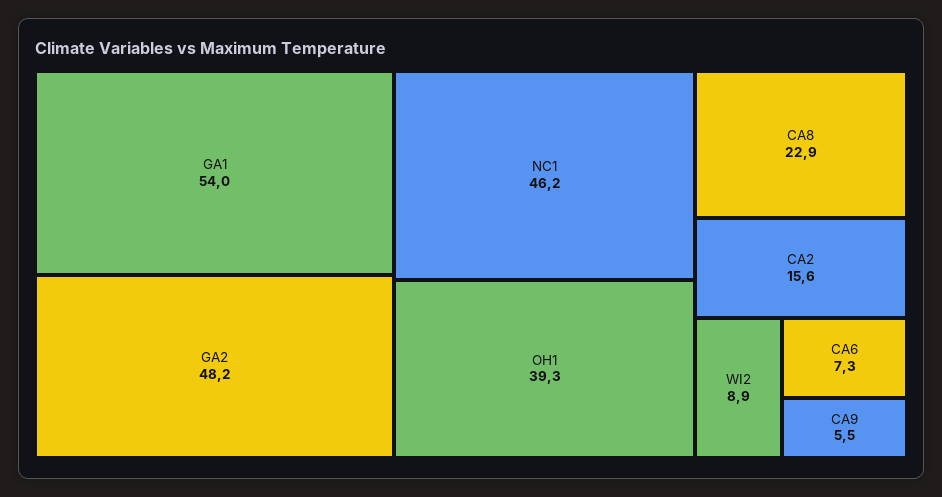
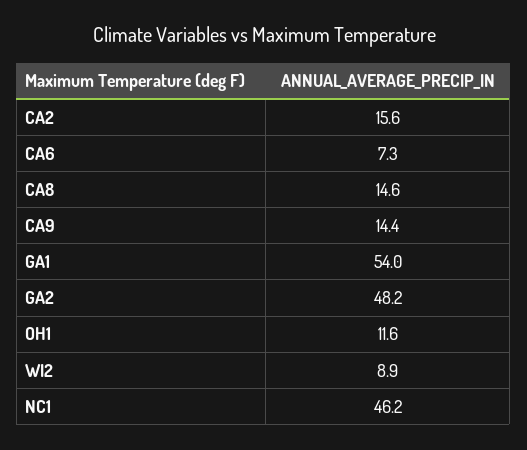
  {
    "GA1": 54,
    "GA2": 48.2,
    "NC1": 46.2,
-   "OH1": 39.3,
+   "OH1": 11.6,
-   "CA8": 22.9,
+   "CA8": 14.6,
    "CA2": 15.6,
    "WI2": 8.9,
    "CA6": 7.3,
-   "CA9": 5.5
+   "CA9": 14.4
  }

